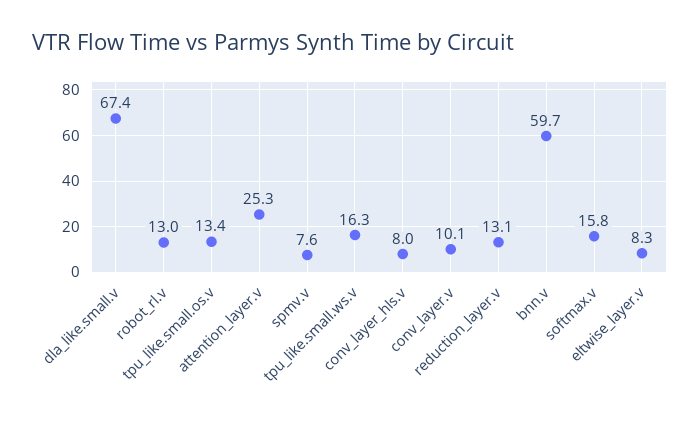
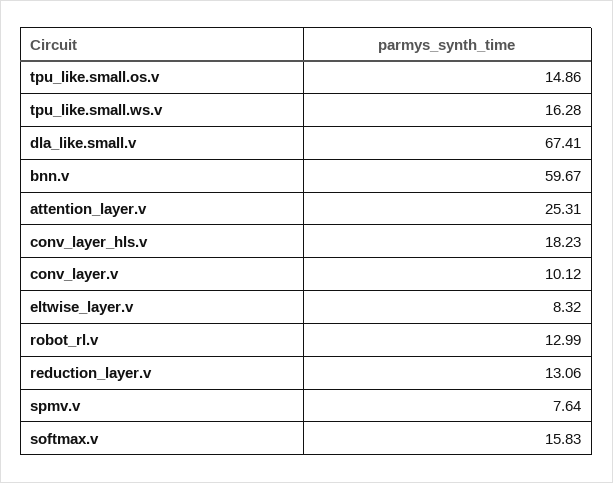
  {
    "dla_like.small.v": 67.41,
    "robot_rl.v": 12.99,
-   "tpu_like.small.os.v": 13.4,
+   "tpu_like.small.os.v": 14.86,
    "attention_layer.v": 25.31,
    "spmv.v": 7.64,
    "tpu_like.small.ws.v": 16.28,
-   "conv_layer_hls.v": 8,
+   "conv_layer_hls.v": 18.23,
    "conv_layer.v": 10.12,
    "reduction_layer.v": 13.06,
    "bnn.v": 59.67,
    "softmax.v": 15.83,
    "eltwise_layer.v": 8.32
  }

